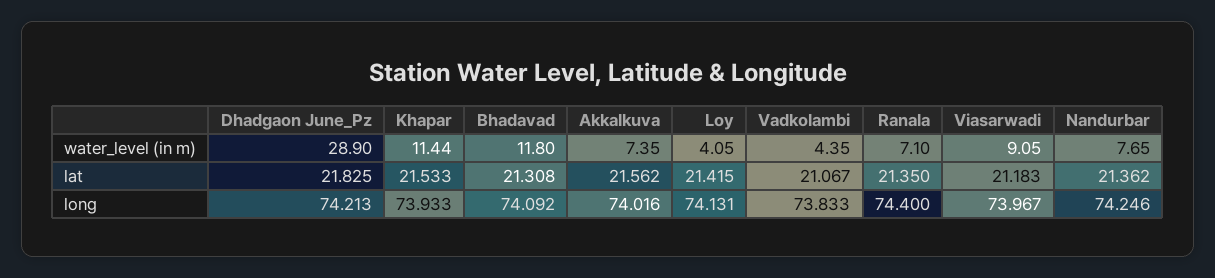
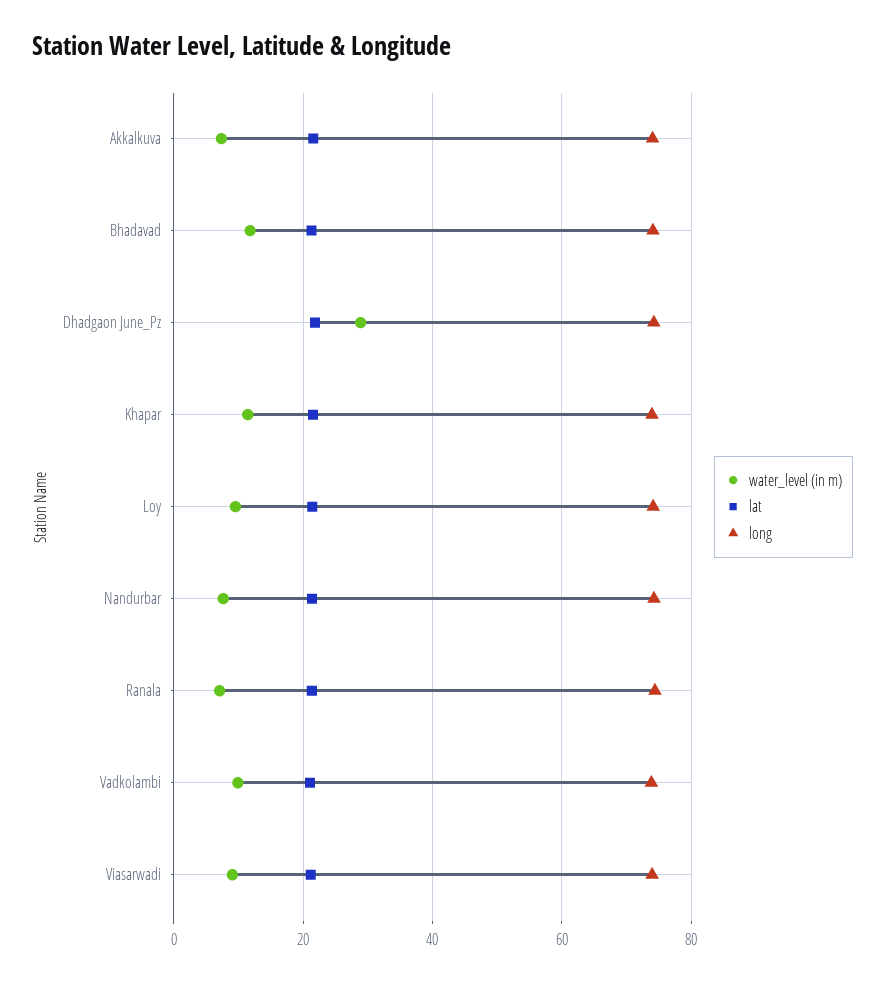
  {
    "water_level (in m)": {
      "Dhadgaon June_Pz": 28.9,
      "Khapar": 11.44,
      "Bhadavad": 11.8,
      "Akkalkuva": 7.35,
-     "Loy": 4.05,
+     "Loy": 10,
-     "Vadkolambi": 4.35,
+     "Vadkolambi": 10,
      "Ranala": 7.1,
      "Viasarwadi": 9.05,
      "Nandurbar": 7.65
    },
    "lat": {
      "Dhadgaon June_Pz": 21.825,
      "Khapar": 21.533,
      "Bhadavad": 21.308,
      "Akkalkuva": 21.562,
      "Loy": 21.415,
      "Vadkolambi": 21.067,
      "Ranala": 21.35,
      "Viasarwadi": 21.183,
      "Nandurbar": 21.362
    },
    "long": {
      "Dhadgaon June_Pz": 74.213,
      "Khapar": 73.933,
      "Bhadavad": 74.092,
      "Akkalkuva": 74.016,
      "Loy": 74.131,
      "Vadkolambi": 73.833,
      "Ranala": 74.4,
      "Viasarwadi": 73.967,
      "Nandurbar": 74.246
    }
  }

